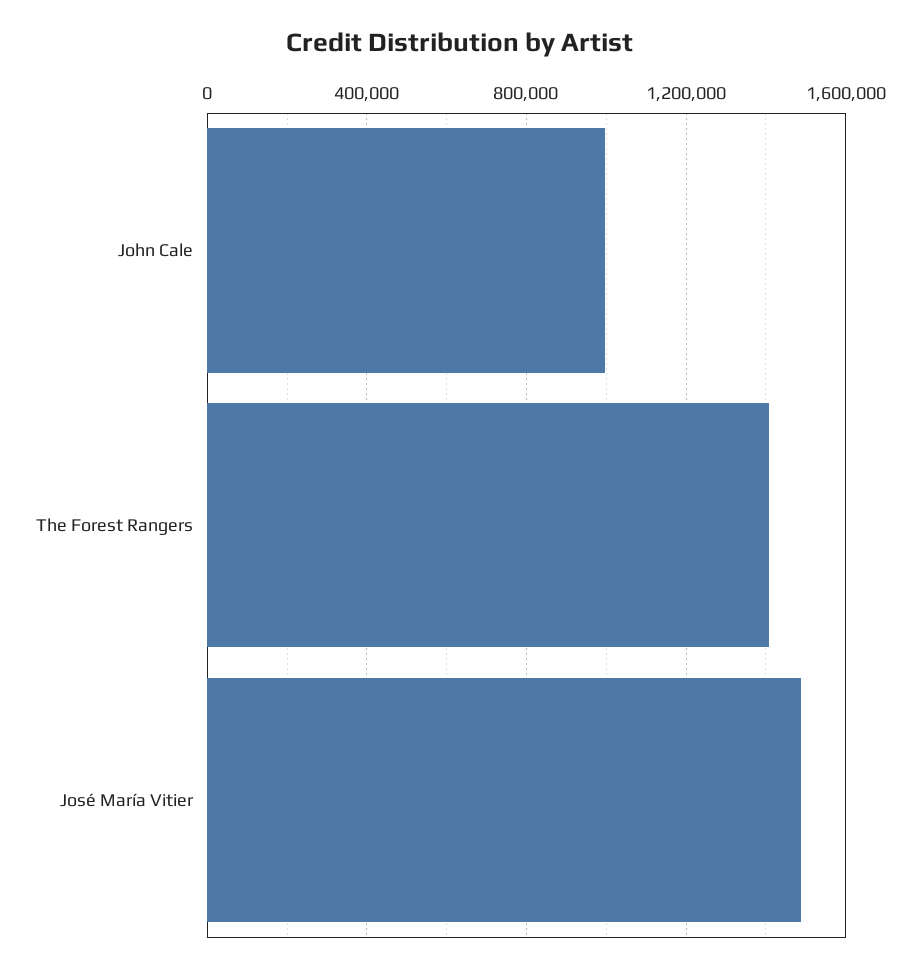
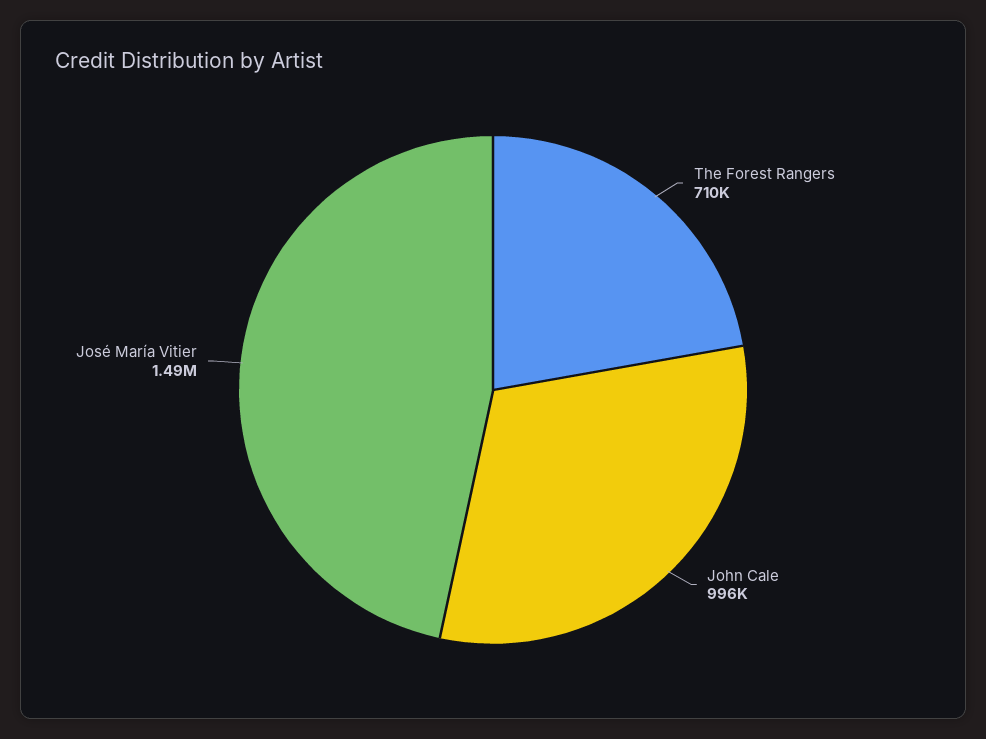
  {
    "John Cale": 996000,
-   "The Forest Rangers": 1400000,
+   "The Forest Rangers": 710000,
    "José María Vitier": 1490000
  }

